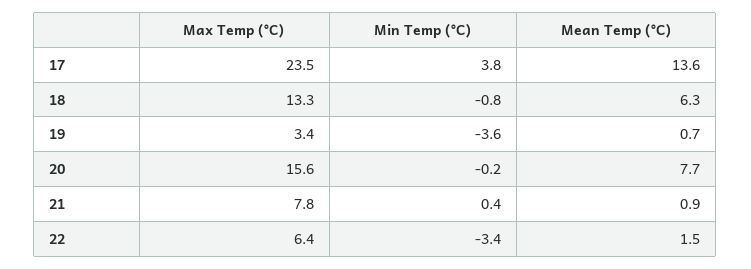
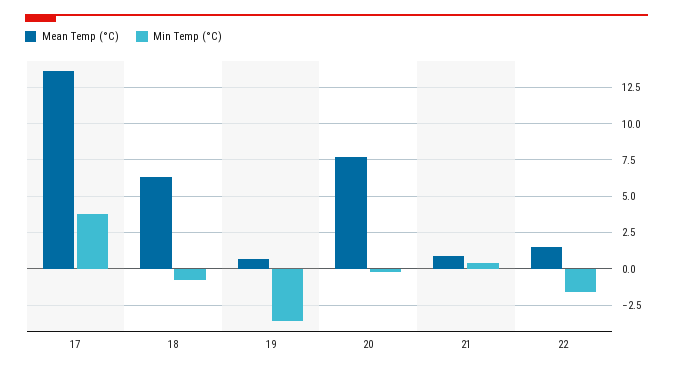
  {
-   "Max Temp (°C)": {
-     "17": 23.5,
-     "18": 13.3,
-     "19": 3.4,
-     "20": 15.6,
-     "21": 7.8,
-     "22": 6.4
-   },
    "Min Temp (°C)": {
      "17": 3.8,
      "18": -0.8,
      "19": -3.6,
      "20": -0.2,
      "21": 0.4,
-     "22": -3.4
+     "22": -1.5
    },
    "Mean Temp (°C)": {
      "17": 13.6,
      "18": 6.3,
      "19": 0.7,
      "20": 7.7,
      "21": 0.9,
      "22": 1.5
    }
  }

